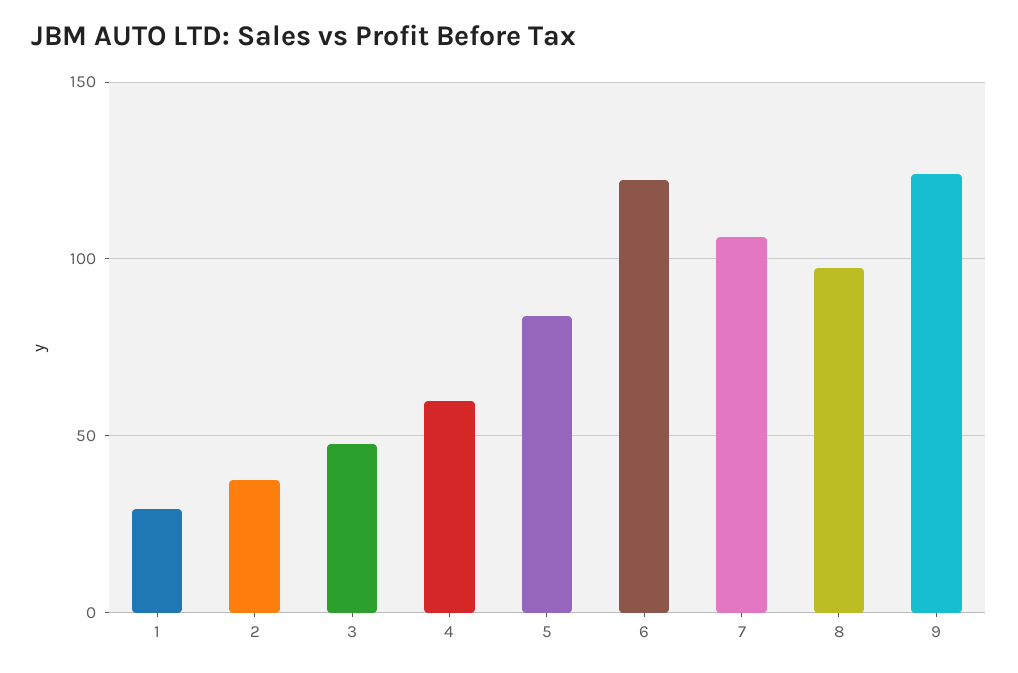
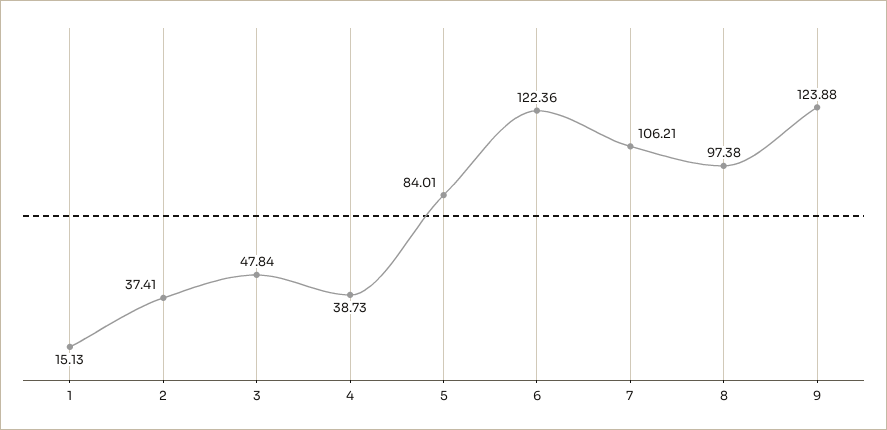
  {
-   "1": 30,
+   "1": 15.13,
    "2": 37.41,
    "3": 47.84,
-   "4": 60,
+   "4": 38.73,
    "5": 84.01,
    "6": 122.36,
    "7": 106.21,
    "8": 97.38,
    "9": 123.88
  }

